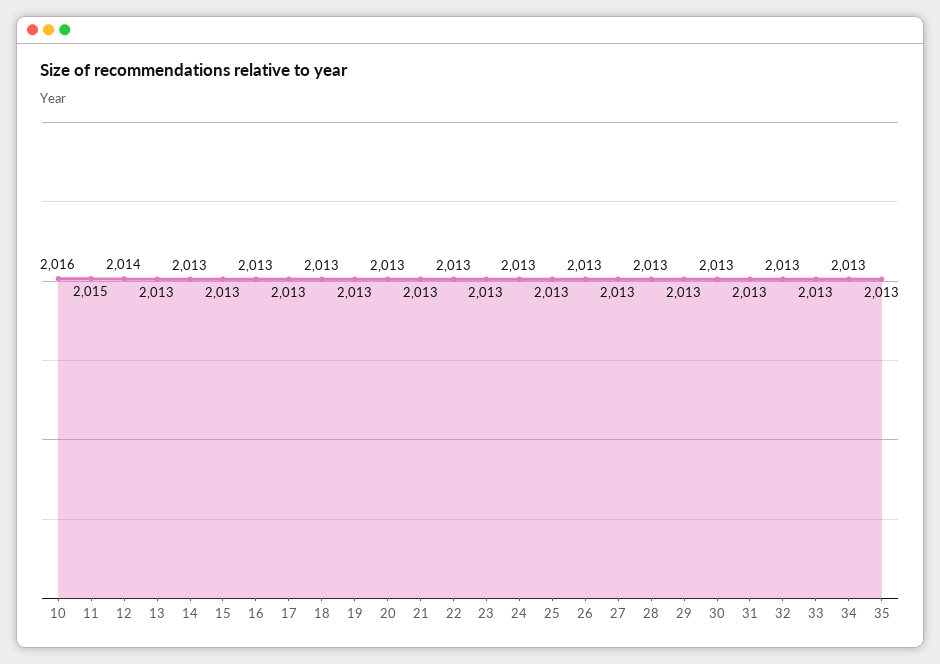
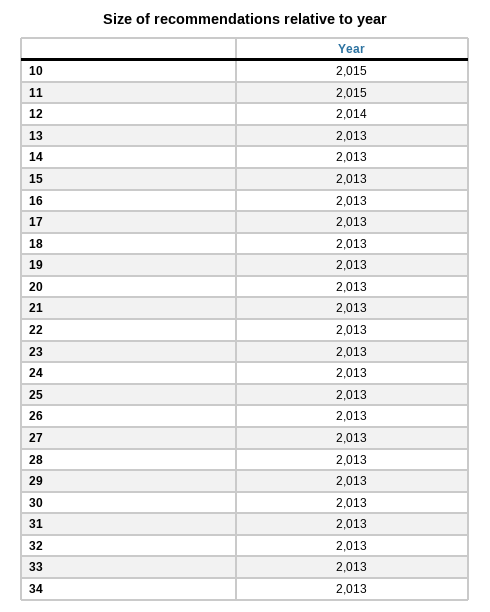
  {
-   "10": 2016,
+   "10": 2015,
    "11": 2015,
    "12": 2014,
    "13": 2013,
    "14": 2013,
    "15": 2013,
    "16": 2013,
    "17": 2013,
    "18": 2013,
    "19": 2013,
    "20": 2013,
    "21": 2013,
    "22": 2013,
    "23": 2013,
    "24": 2013,
    "25": 2013,
    "26": 2013,
    "27": 2013,
    "28": 2013,
    "29": 2013,
    "30": 2013,
    "31": 2013,
    "32": 2013,
    "33": 2013,
-   "34": 2013,
+   "34": 2013
-   "35": 2013
  }

